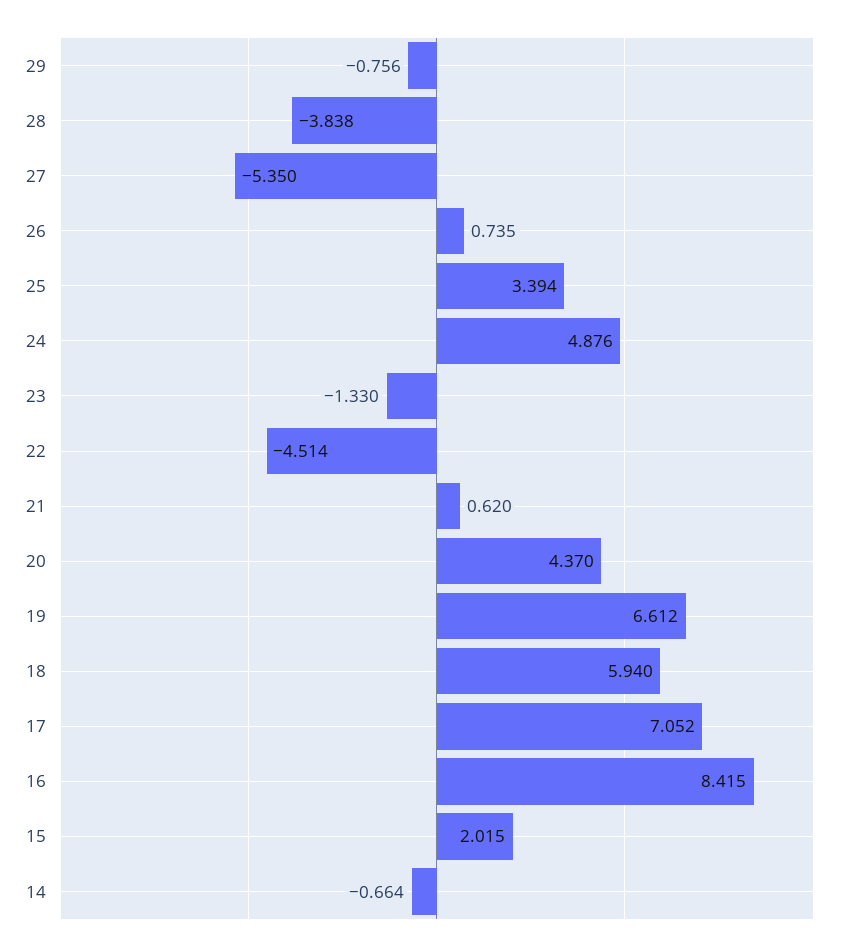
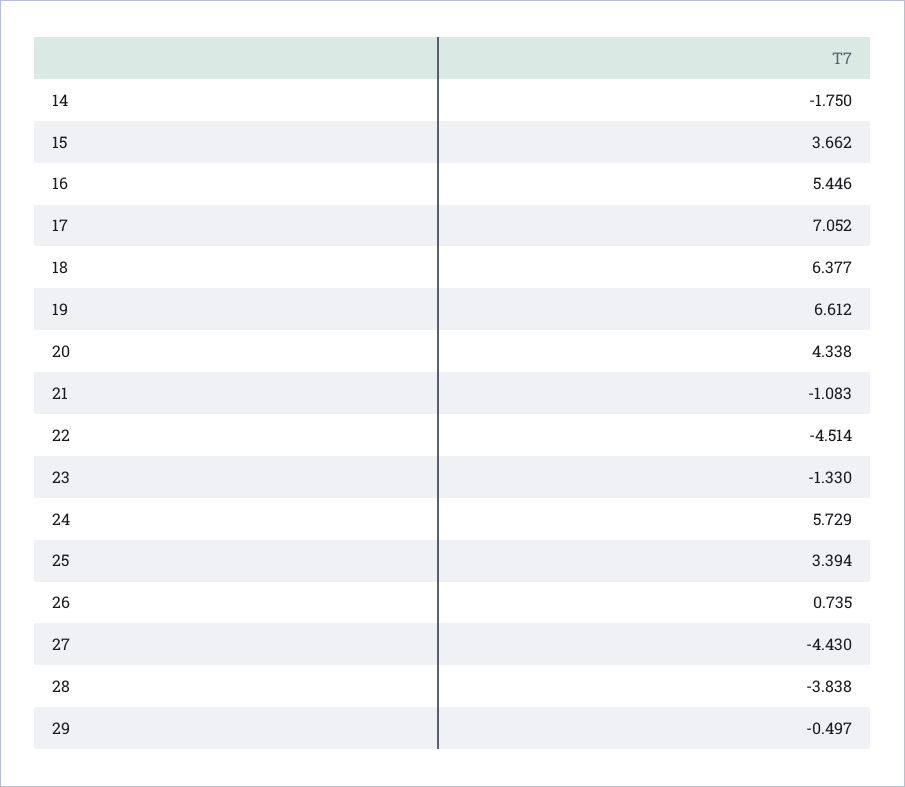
  {
-   "29": -0.756,
+   "29": -0.497,
    "28": -3.838,
-   "27": -5.35,
+   "27": -4.43,
    "26": 0.735,
    "25": 3.394,
-   "24": 4.876,
+   "24": 5.729,
    "23": -1.33,
    "22": -4.514,
-   "21": 0.62,
+   "21": -1.083,
-   "20": 4.37,
+   "20": 4.338,
    "19": 6.612,
-   "18": 5.94,
+   "18": 6.377,
    "17": 7.052,
-   "16": 8.415,
+   "16": 5.446,
-   "15": 2.015,
+   "15": 3.662,
-   "14": -0.664
+   "14": -1.75
  }

